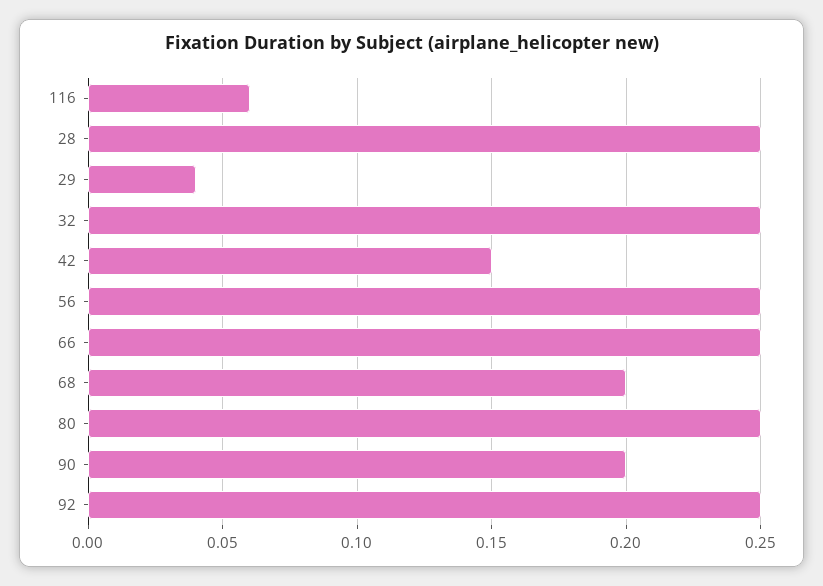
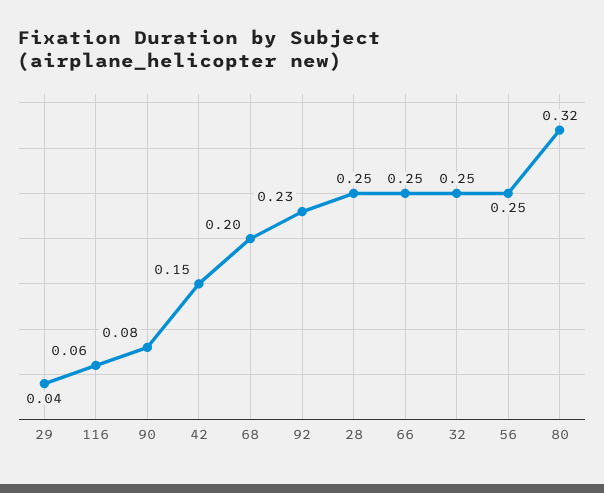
  {
    "116": 0.06,
    "28": 0.25,
    "29": 0.04,
    "32": 0.25,
    "42": 0.15,
    "56": 0.25,
    "66": 0.25,
    "68": 0.2,
-   "80": 0.25,
+   "80": 0.32,
-   "90": 0.2,
+   "90": 0.08,
-   "92": 0.25
+   "92": 0.23
  }

